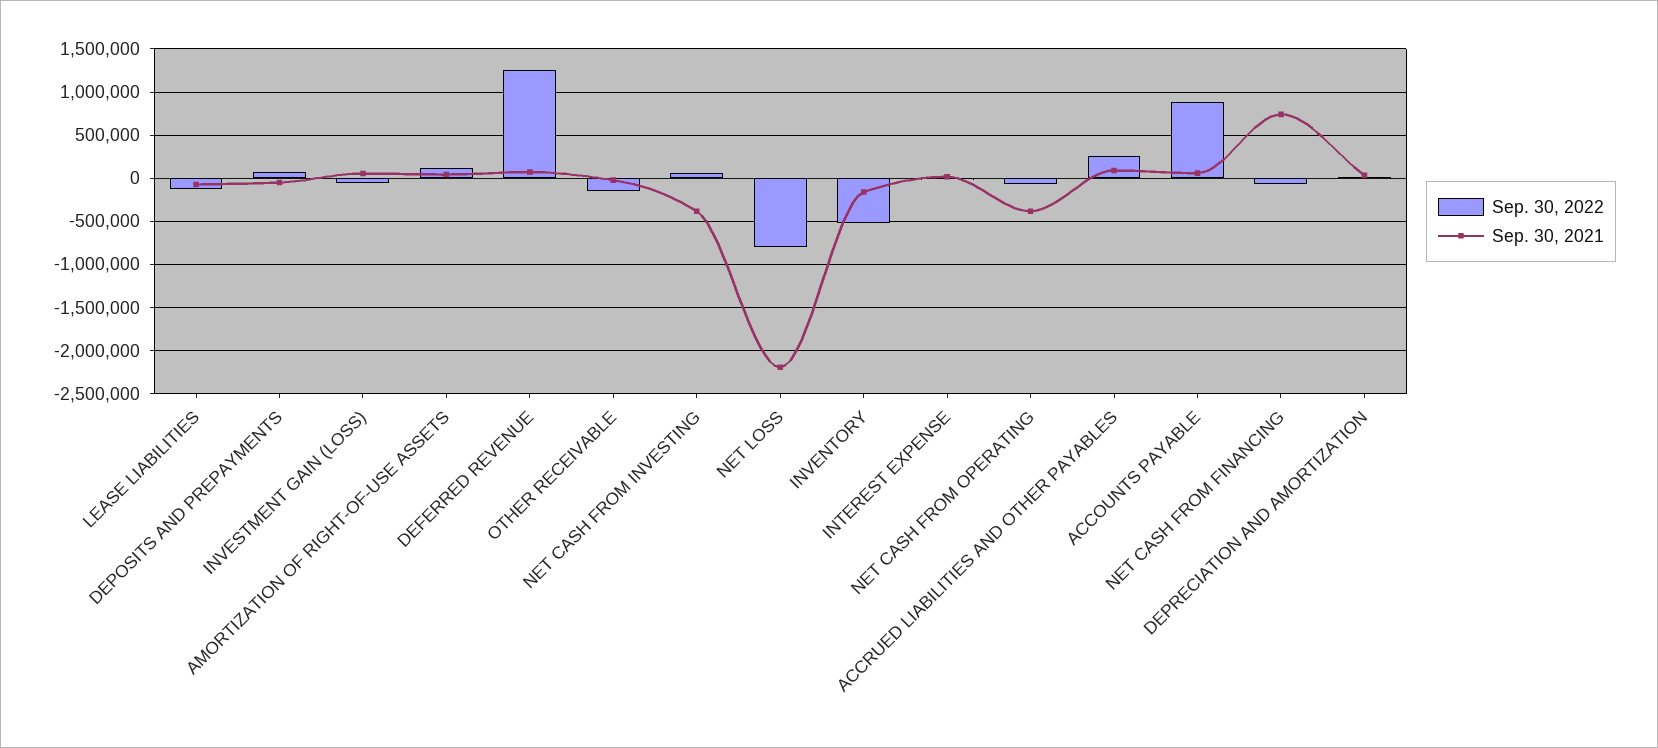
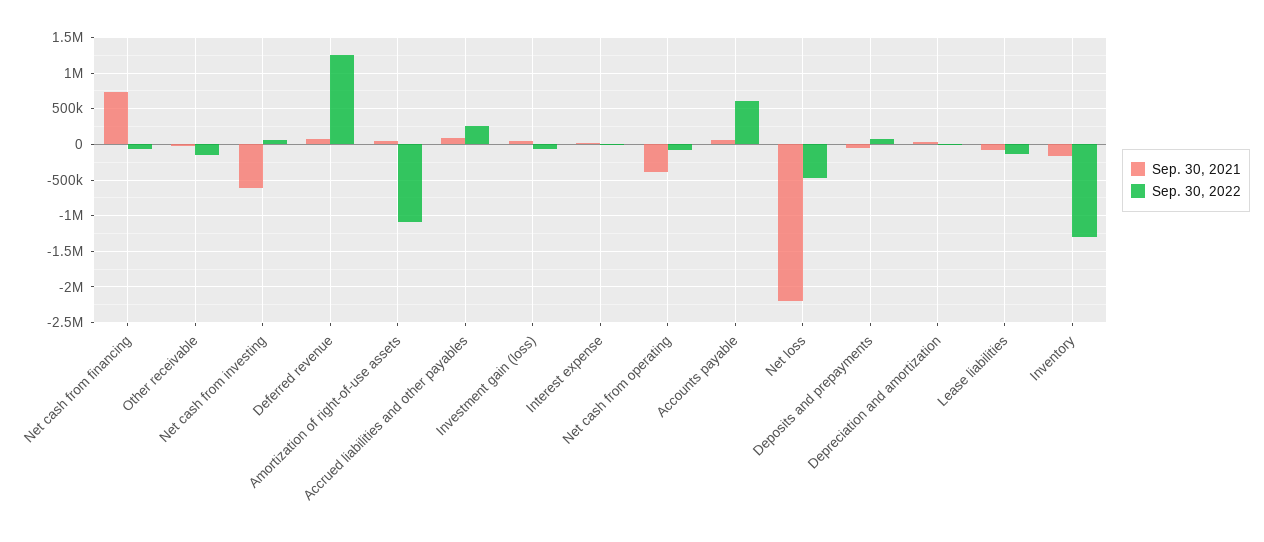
  {
    "Sep. 30, 2022": {
      "LEASE LIABILITIES": -100000,
      "DEPOSITS AND PREPAYMENTS": 100000,
      "INVESTMENT GAIN (LOSS)": -100000,
-     "AMORTIZATION OF RIGHT-OF-USE ASSETS": 100000,
+     "AMORTIZATION OF RIGHT-OF-USE ASSETS": -1100000,
      "DEFERRED REVENUE": 1300000,
      "OTHER RECEIVABLE": -100000,
      "NET CASH FROM INVESTING": 100000,
-     "NET LOSS": -800000,
+     "NET LOSS": -500000,
-     "INVENTORY": -500000,
+     "INVENTORY": -1300000,
      "INTEREST EXPENSE": 0,
      "NET CASH FROM OPERATING": -100000,
      "ACCRUED LIABILITIES AND OTHER PAYABLES": 300000,
-     "ACCOUNTS PAYABLE": 900000,
+     "ACCOUNTS PAYABLE": 600000,
      "NET CASH FROM FINANCING": -100000,
      "DEPRECIATION AND AMORTIZATION": 0
    },
    "Sep. 30, 2021": {
      "LEASE LIABILITIES": -100000,
      "DEPOSITS AND PREPAYMENTS": -100000,
      "INVESTMENT GAIN (LOSS)": 100000,
      "AMORTIZATION OF RIGHT-OF-USE ASSETS": 0,
      "DEFERRED REVENUE": 100000,
      "OTHER RECEIVABLE": 0,
-     "NET CASH FROM INVESTING": -400000,
+     "NET CASH FROM INVESTING": -600000,
      "NET LOSS": -2200000,
      "INVENTORY": -200000,
      "INTEREST EXPENSE": 0,
      "NET CASH FROM OPERATING": -400000,
      "ACCRUED LIABILITIES AND OTHER PAYABLES": 100000,
      "ACCOUNTS PAYABLE": 100000,
      "NET CASH FROM FINANCING": 700000,
      "DEPRECIATION AND AMORTIZATION": 0
    }
  }

